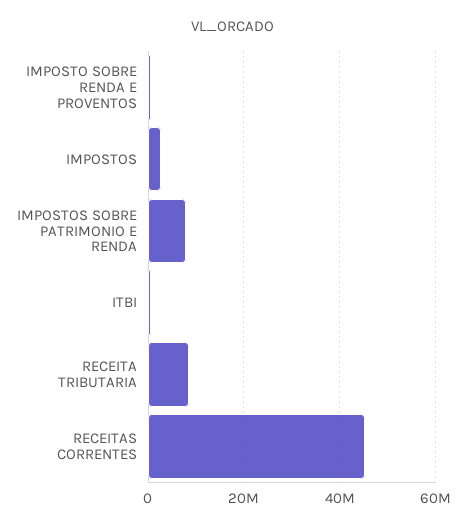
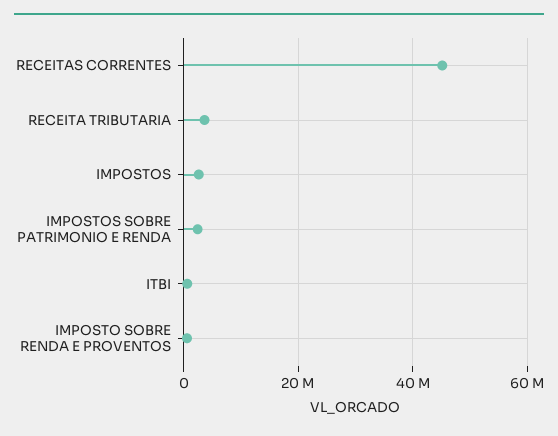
  {
    "IMPOSTO SOBRE RENDA E PROVENTOS": 0,
    "IMPOSTOS": 2000000,
-   "IMPOSTOS SOBRE PATRIMONIO E RENDA": 8000000,
+   "IMPOSTOS SOBRE PATRIMONIO E RENDA": 2000000,
    "ITBI": 0,
-   "RECEITA TRIBUTARIA": 8000000,
+   "RECEITA TRIBUTARIA": 4000000,
    "RECEITAS CORRENTES": 46000000
  }

